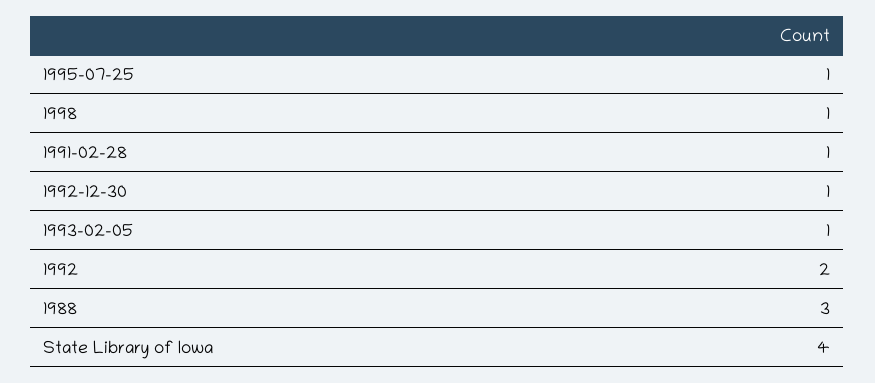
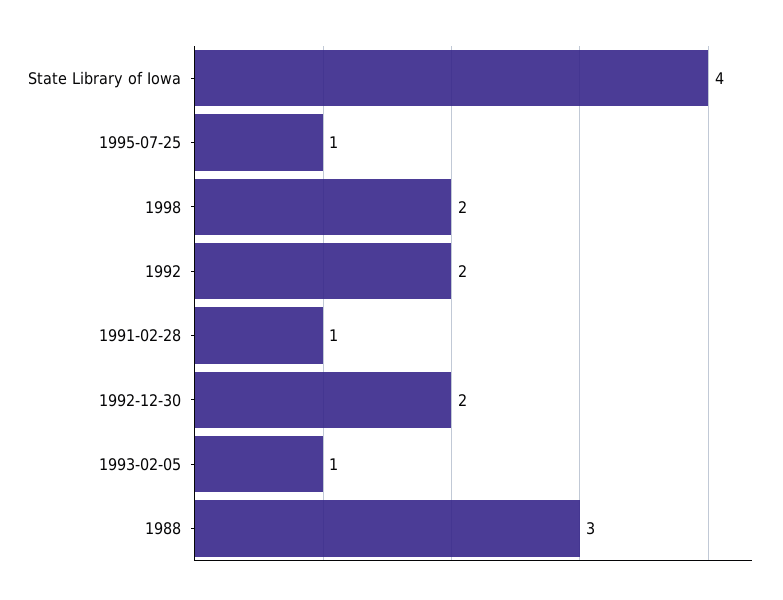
  {
    "1995-07-25": 1,
-   "1998": 1,
+   "1998": 2,
    "1991-02-28": 1,
-   "1992-12-30": 1,
+   "1992-12-30": 2,
    "1993-02-05": 1,
    "1992": 2,
    "1988": 3,
    "State Library of Iowa": 4
  }

